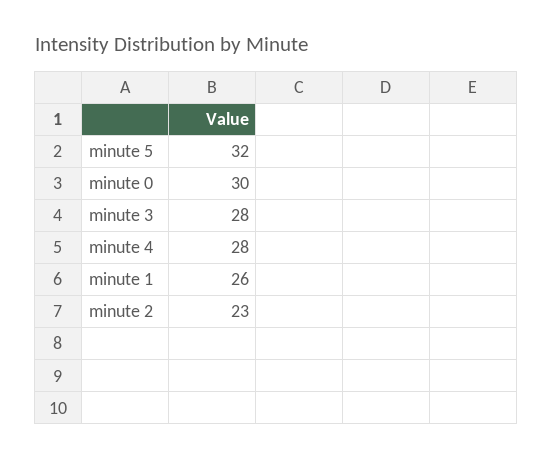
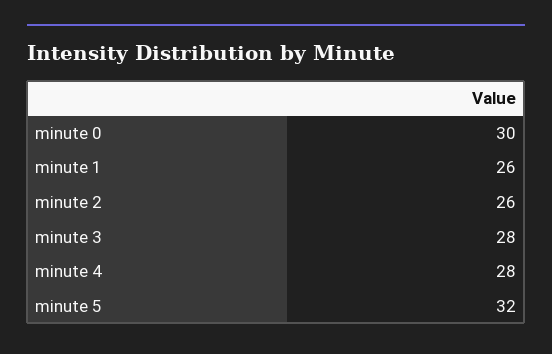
  {
    "minute 5": 32,
    "minute 0": 30,
    "minute 3": 28,
    "minute 4": 28,
    "minute 1": 26,
-   "minute 2": 23
+   "minute 2": 26
  }

